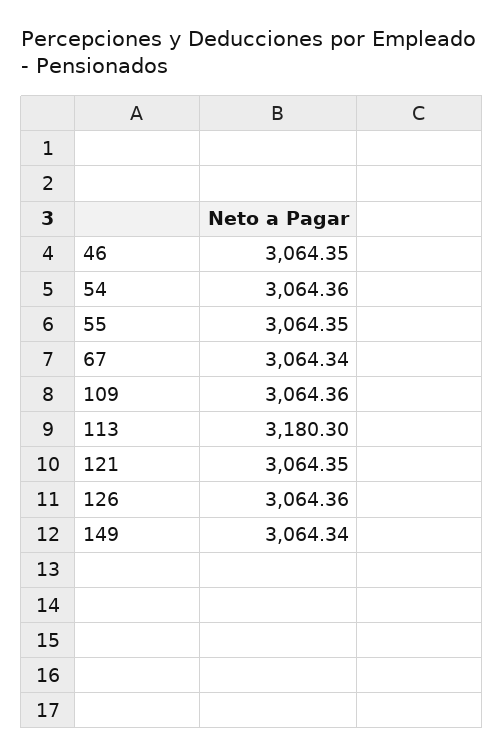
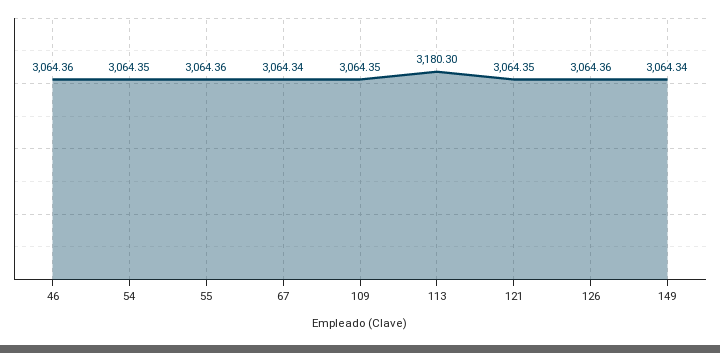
  {
-   "46": 3064.35,
+   "46": 3064.36,
-   "54": 3064.36,
+   "54": 3064.35,
-   "55": 3064.35,
+   "55": 3064.36,
    "67": 3064.34,
-   "109": 3064.36,
+   "109": 3064.35,
    "113": 3180.3,
    "121": 3064.35,
    "126": 3064.36,
    "149": 3064.34
  }

